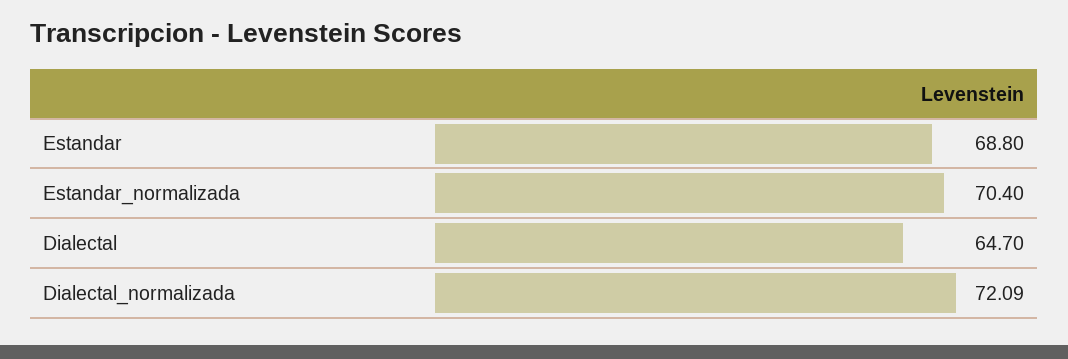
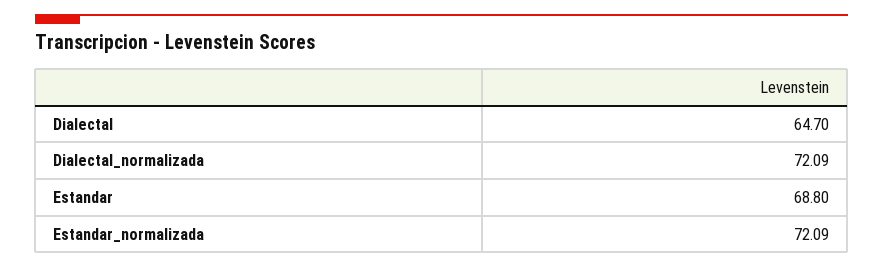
  {
    "Estandar": 68.8,
-   "Estandar_normalizada": 70.4,
+   "Estandar_normalizada": 72.09,
    "Dialectal": 64.7,
    "Dialectal_normalizada": 72.09
  }

